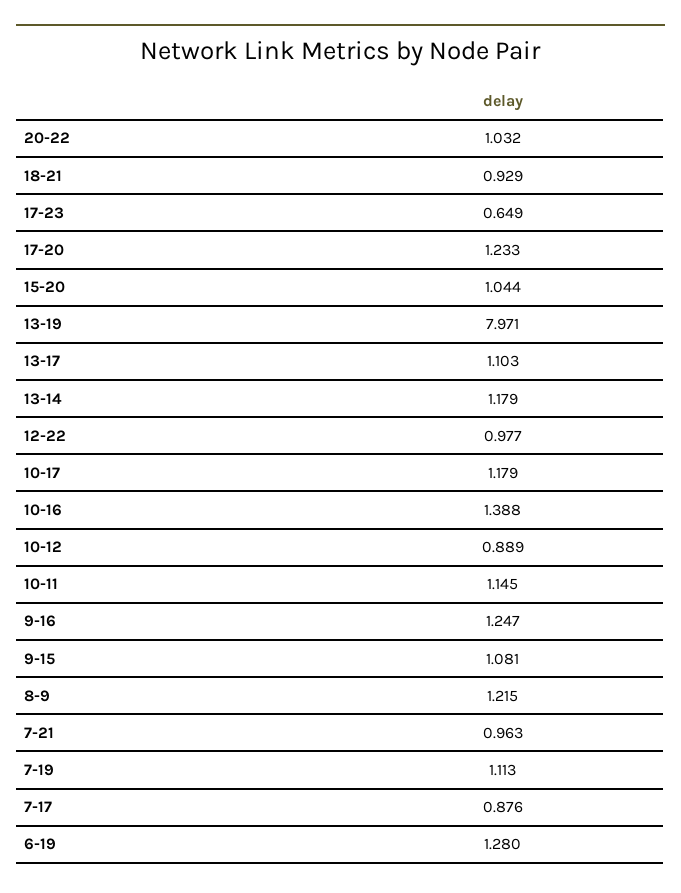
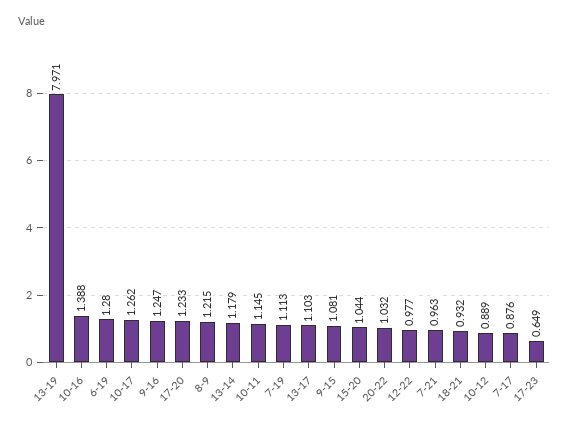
  {
    "20-22": 1.032,
-   "18-21": 0.929,
+   "18-21": 0.932,
    "17-23": 0.649,
    "17-20": 1.233,
    "15-20": 1.044,
    "13-19": 7.971,
    "13-17": 1.103,
    "13-14": 1.179,
    "12-22": 0.977,
-   "10-17": 1.179,
+   "10-17": 1.262,
    "10-16": 1.388,
    "10-12": 0.889,
    "10-11": 1.145,
    "9-16": 1.247,
    "9-15": 1.081,
    "8-9": 1.215,
    "7-21": 0.963,
    "7-19": 1.113,
    "7-17": 0.876,
    "6-19": 1.28
  }

